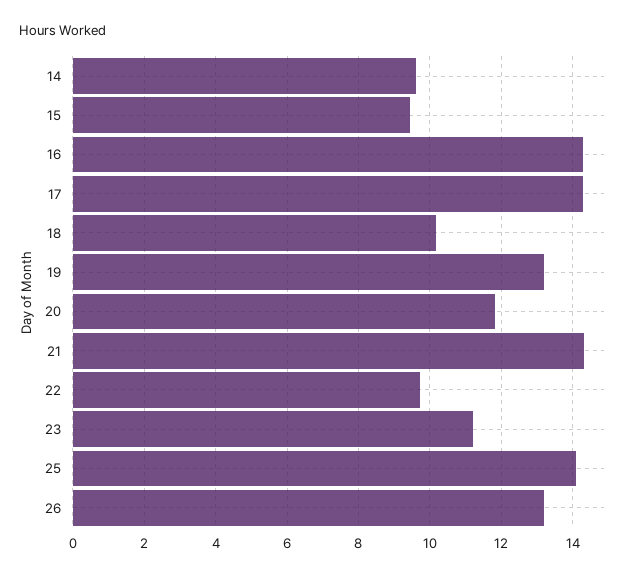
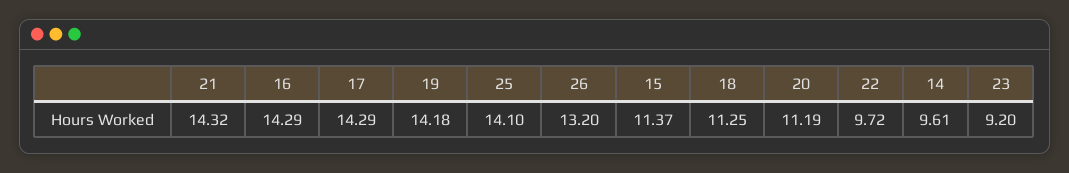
  {
    "14": 9.61,
-   "15": 9.4,
+   "15": 11.37,
    "16": 14.29,
    "17": 14.29,
-   "18": 10.2,
+   "18": 11.25,
-   "19": 13.2,
+   "19": 14.18,
-   "20": 11.8,
+   "20": 11.19,
    "21": 14.32,
    "22": 9.72,
-   "23": 11.2,
+   "23": 9.2,
    "25": 14.1,
    "26": 13.2
  }

